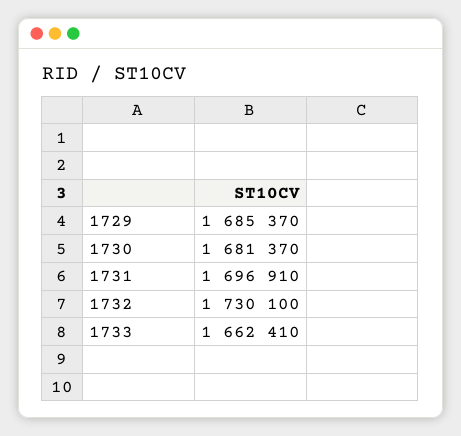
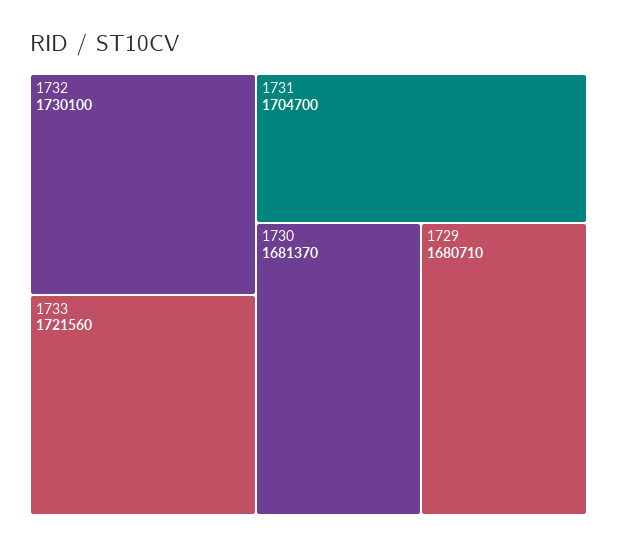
  {
-   "1729": 1685370,
+   "1729": 1680710,
    "1730": 1681370,
-   "1731": 1696910,
+   "1731": 1704700,
    "1732": 1730100,
-   "1733": 1662410
+   "1733": 1721560
  }

